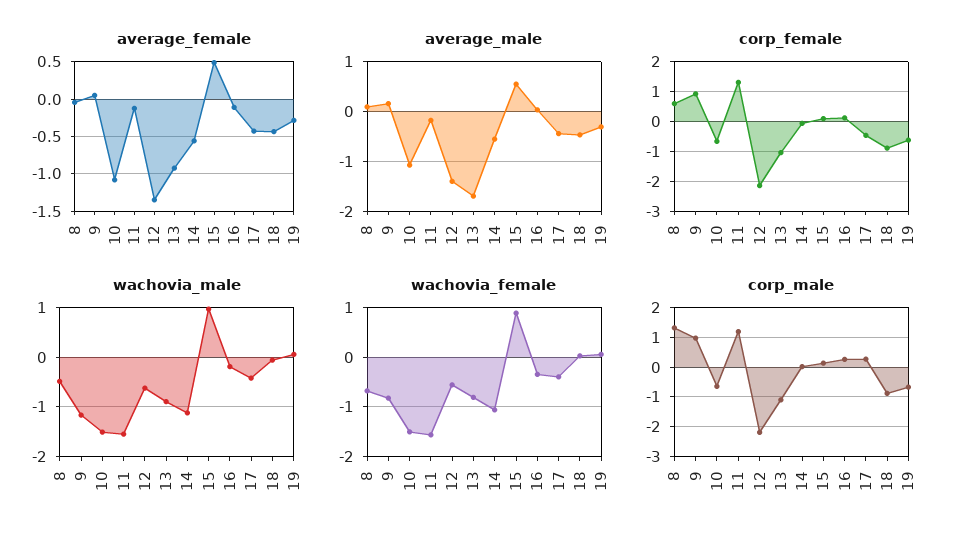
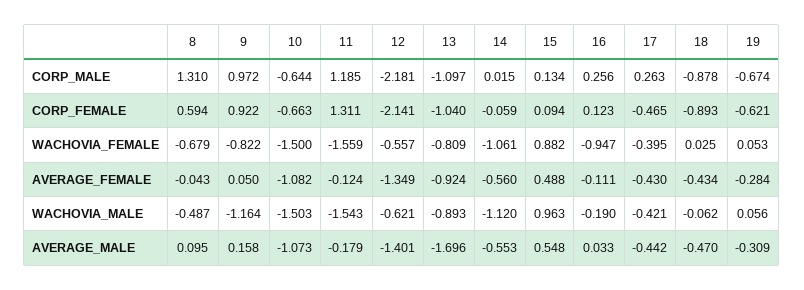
  {
    "average_female": {
      "8": -0.043,
      "9": 0.05,
      "10": -1.082,
      "11": -0.124,
      "12": -1.349,
      "13": -0.924,
      "14": -0.56,
      "15": 0.488,
      "16": -0.111,
      "17": -0.43,
      "18": -0.434,
      "19": -0.284
    },
    "average_male": {
      "8": 0.095,
      "9": 0.158,
      "10": -1.073,
      "11": -0.179,
      "12": -1.401,
      "13": -1.696,
      "14": -0.553,
      "15": 0.548,
      "16": 0.033,
      "17": -0.442,
      "18": -0.47,
      "19": -0.309
    },
    "corp_female": {
      "8": 0.594,
      "9": 0.922,
      "10": -0.663,
      "11": 1.311,
      "12": -2.141,
      "13": -1.04,
      "14": -0.059,
      "15": 0.094,
      "16": 0.123,
      "17": -0.465,
      "18": -0.893,
      "19": -0.621
    },
    "wachovia_male": {
      "8": -0.487,
      "9": -1.164,
      "10": -1.503,
      "11": -1.543,
      "12": -0.621,
      "13": -0.893,
      "14": -1.12,
      "15": 0.963,
      "16": -0.19,
      "17": -0.421,
      "18": -0.062,
      "19": 0.056
    },
    "wachovia_female": {
      "8": -0.679,
      "9": -0.822,
      "10": -1.5,
      "11": -1.559,
      "12": -0.557,
      "13": -0.809,
      "14": -1.061,
      "15": 0.882,
-     "16": -0.4,
+     "16": -0.947,
      "17": -0.395,
      "18": 0.025,
      "19": 0.053
    },
    "corp_male": {
      "8": 1.31,
      "9": 0.972,
      "10": -0.644,
      "11": 1.185,
      "12": -2.181,
      "13": -1.097,
      "14": 0.015,
      "15": 0.134,
      "16": 0.256,
      "17": 0.263,
      "18": -0.878,
      "19": -0.674
    }
  }

